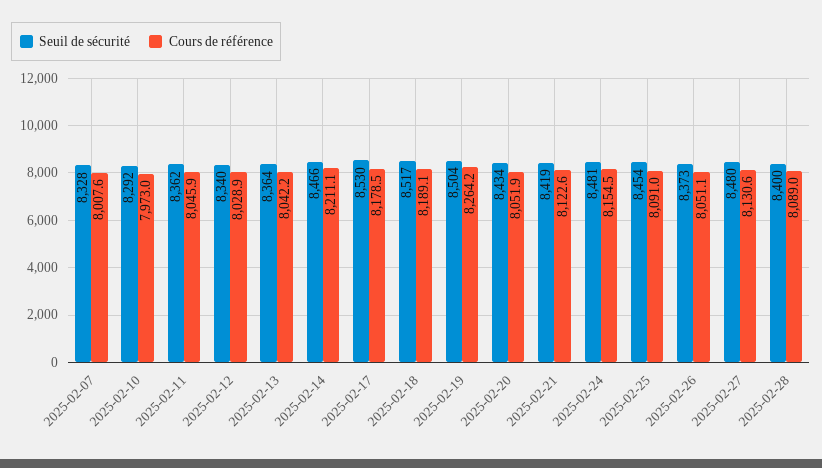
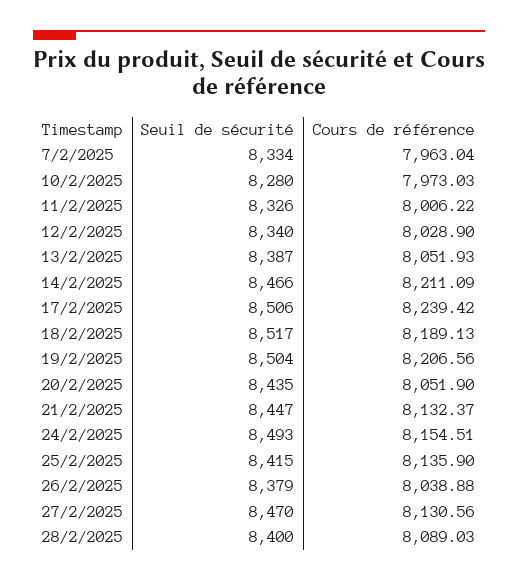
  {
    "Seuil de sécurité": {
-     "2025-02-07": 8328,
+     "2025-02-07": 8334,
-     "2025-02-10": 8292,
+     "2025-02-10": 8280,
-     "2025-02-11": 8362,
+     "2025-02-11": 8326,
      "2025-02-12": 8340,
-     "2025-02-13": 8364,
+     "2025-02-13": 8387,
      "2025-02-14": 8466,
-     "2025-02-17": 8530,
+     "2025-02-17": 8506,
      "2025-02-18": 8517,
      "2025-02-19": 8504,
-     "2025-02-20": 8434,
+     "2025-02-20": 8435,
-     "2025-02-21": 8419,
+     "2025-02-21": 8447,
-     "2025-02-24": 8481,
+     "2025-02-24": 8493,
-     "2025-02-25": 8454,
+     "2025-02-25": 8415,
-     "2025-02-26": 8373,
+     "2025-02-26": 8379,
-     "2025-02-27": 8480,
+     "2025-02-27": 8470,
      "2025-02-28": 8400
    },
    "Cours de référence": {
-     "2025-02-07": 8007.6,
+     "2025-02-07": 7963.04,
      "2025-02-10": 7973.03,
-     "2025-02-11": 8045.9,
+     "2025-02-11": 8006.22,
      "2025-02-12": 8028.9,
-     "2025-02-13": 8042.2,
+     "2025-02-13": 8051.93,
      "2025-02-14": 8211.09,
-     "2025-02-17": 8178.5,
+     "2025-02-17": 8239.42,
      "2025-02-18": 8189.13,
-     "2025-02-19": 8264.2,
+     "2025-02-19": 8206.56,
      "2025-02-20": 8051.9,
-     "2025-02-21": 8122.6,
+     "2025-02-21": 8132.37,
      "2025-02-24": 8154.51,
-     "2025-02-25": 8091,
+     "2025-02-25": 8135.9,
-     "2025-02-26": 8051.1,
+     "2025-02-26": 8038.88,
      "2025-02-27": 8130.56,
      "2025-02-28": 8089.03
    }
  }

